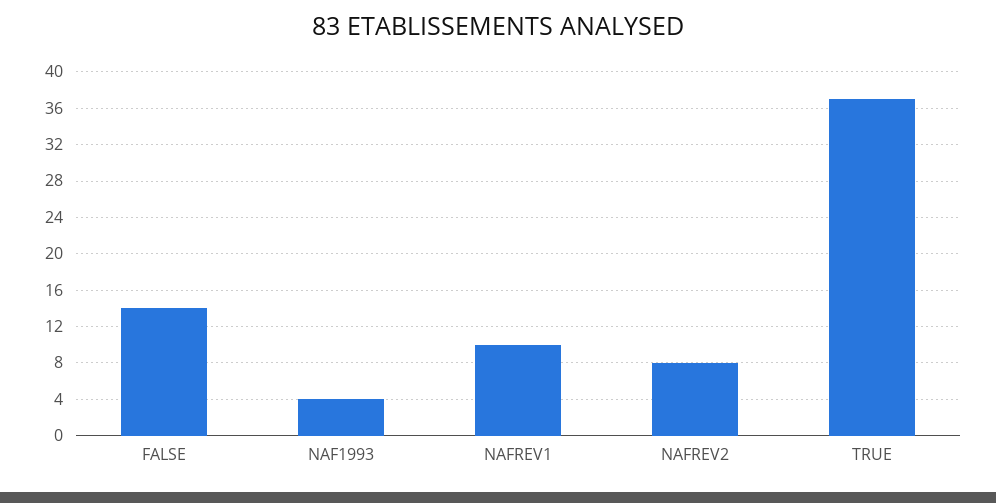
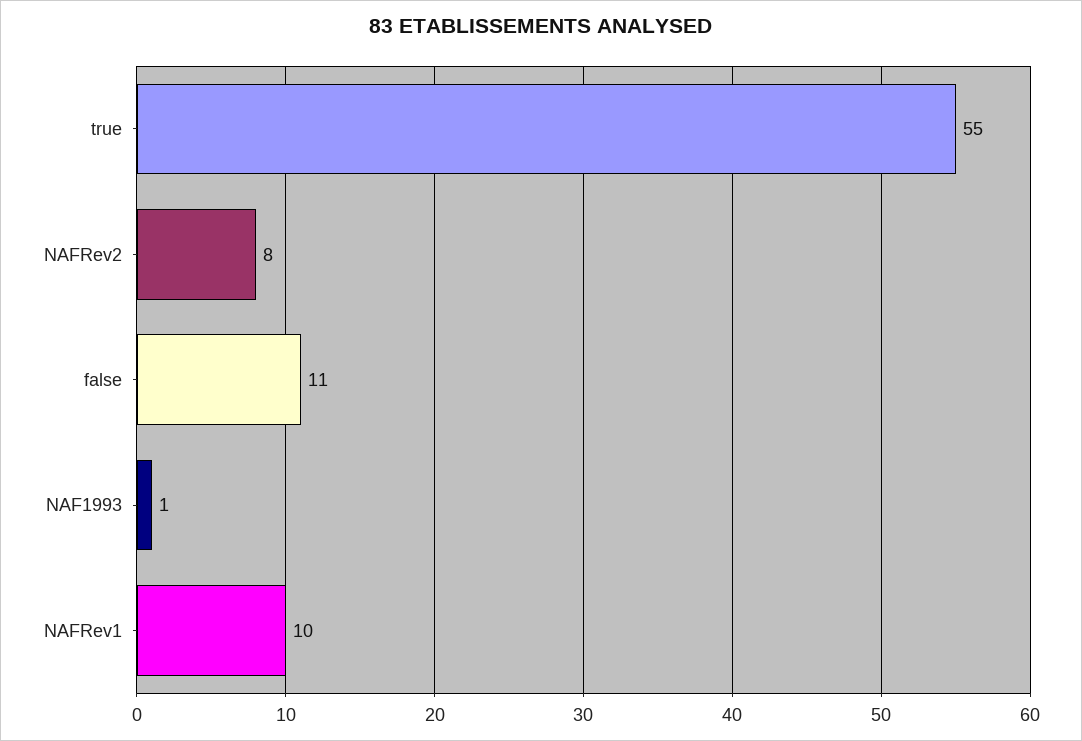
  {
-   "FALSE": 14,
+   "FALSE": 11,
-   "NAF1993": 4,
+   "NAF1993": 1,
    "NAFREV1": 10,
    "NAFREV2": 8,
-   "TRUE": 37
+   "TRUE": 55
  }

